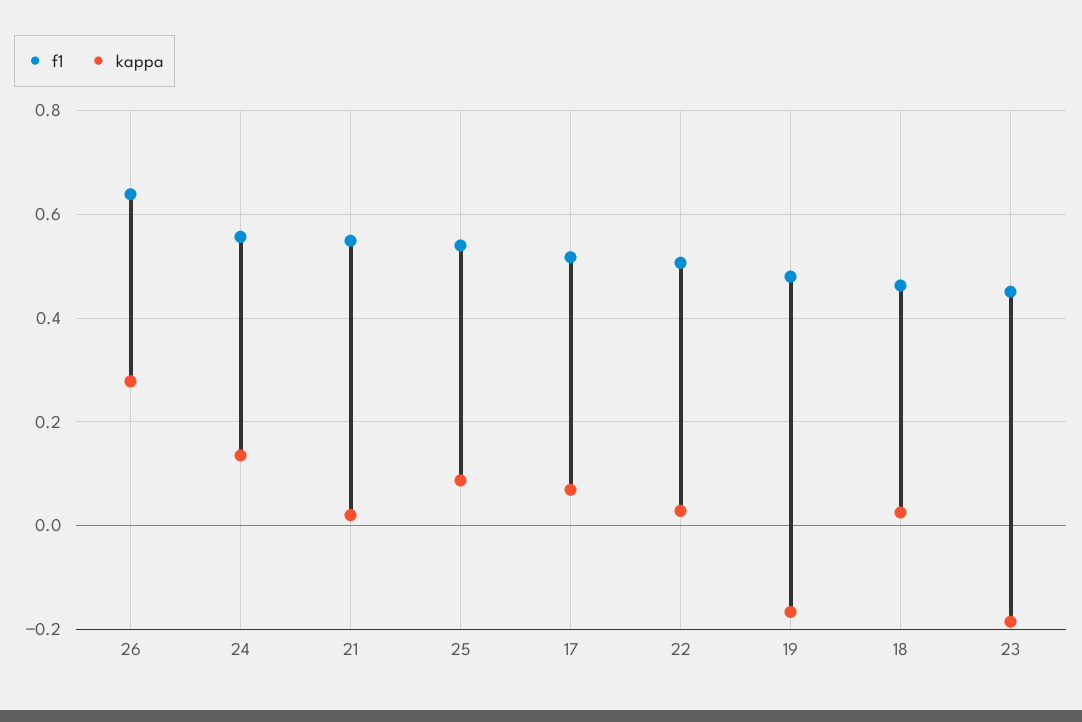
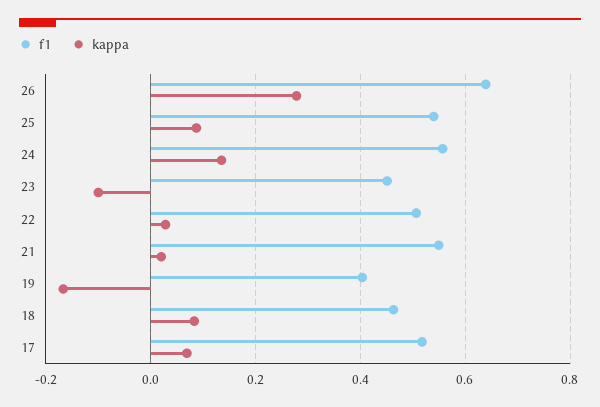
  {
    "f1": {
      "26": 0.64,
      "24": 0.56,
      "21": 0.54,
      "25": 0.54,
      "17": 0.52,
      "22": 0.5,
-     "19": 0.48,
+     "19": 0.4,
      "18": 0.46,
      "23": 0.46
    },
    "kappa": {
      "26": 0.28,
      "24": 0.14,
      "21": 0.02,
      "25": 0.08,
      "17": 0.06,
      "22": 0.02,
      "19": -0.16,
-     "18": 0.02,
+     "18": 0.08,
-     "23": -0.18
+     "23": -0.1
    }
  }

